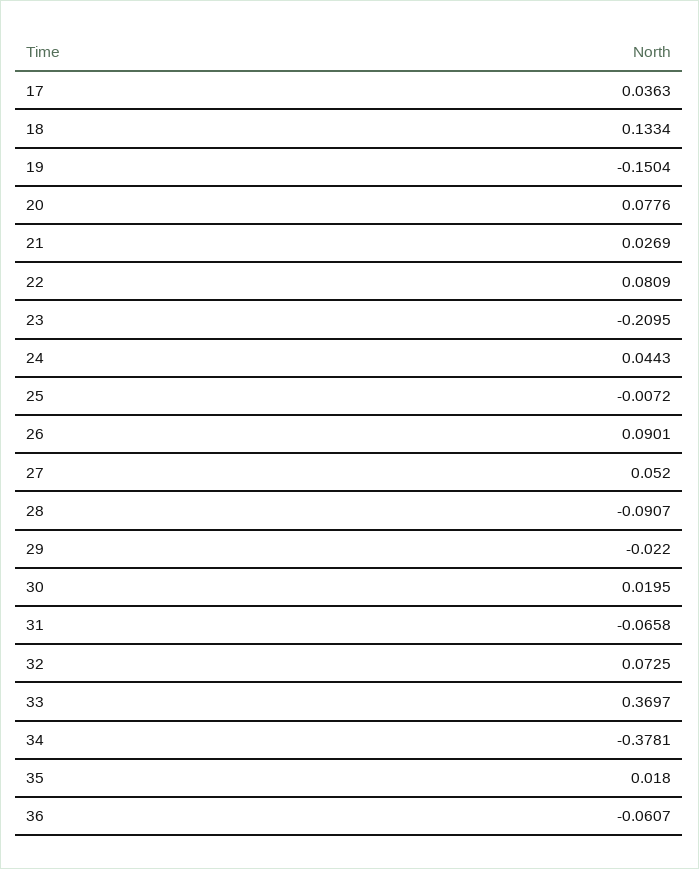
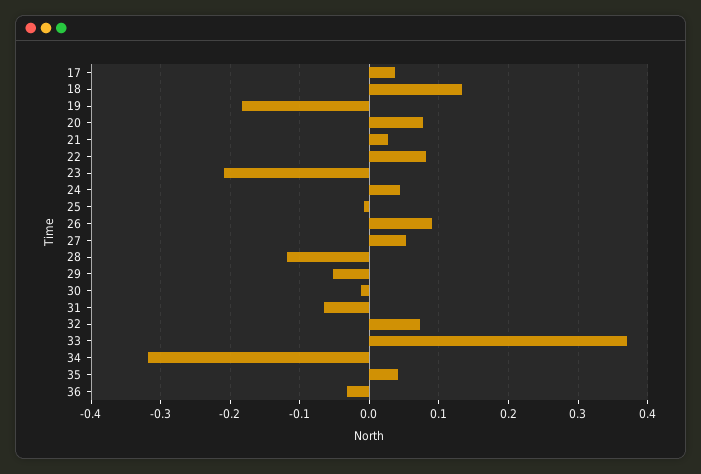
  {
    "17": 0.0363,
    "18": 0.1334,
-   "19": -0.1504,
+   "19": -0.18,
    "20": 0.0776,
    "21": 0.0269,
    "22": 0.0809,
    "23": -0.2095,
    "24": 0.0443,
    "25": -0.0072,
    "26": 0.0901,
    "27": 0.052,
-   "28": -0.0907,
+   "28": -0.12,
-   "29": -0.022,
+   "29": -0.05,
-   "30": 0.0195,
+   "30": -0.01,
    "31": -0.0658,
    "32": 0.0725,
    "33": 0.3697,
-   "34": -0.3781,
+   "34": -0.32,
-   "35": 0.018,
+   "35": 0.04,
-   "36": -0.0607
+   "36": -0.03
  }

